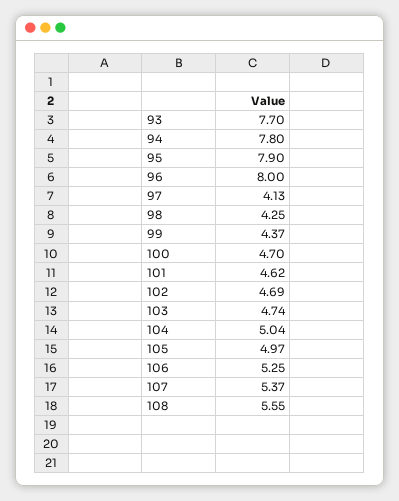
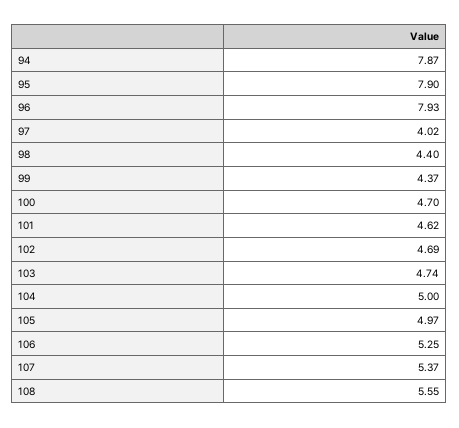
  {
-   "93": 7.7,
-   "94": 7.8,
+   "94": 7.87,
    "95": 7.9,
-   "96": 8,
+   "96": 7.93,
-   "97": 4.13,
+   "97": 4.02,
-   "98": 4.25,
+   "98": 4.4,
    "99": 4.37,
    "100": 4.7,
    "101": 4.62,
    "102": 4.69,
    "103": 4.74,
-   "104": 5.04,
+   "104": 5,
    "105": 4.97,
    "106": 5.25,
    "107": 5.37,
    "108": 5.55
  }

